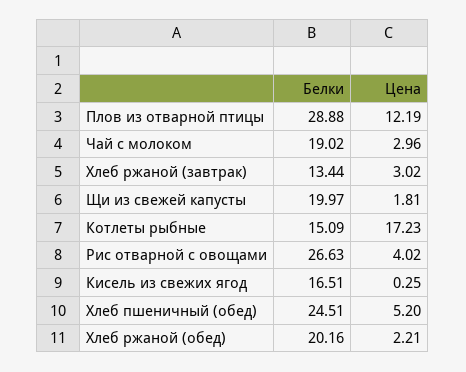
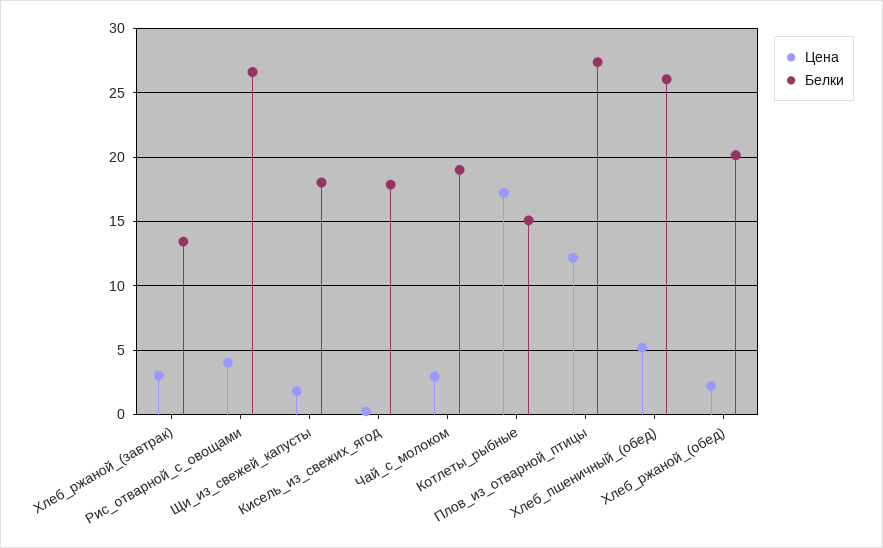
  {
    "Белки": {
-     "Плов из отварной птицы": 28.88,
+     "Плов из отварной птицы": 27.5,
      "Чай с молоком": 19.02,
      "Хлеб ржаной (завтрак)": 13.44,
-     "Щи из свежей капусты": 19.97,
+     "Щи из свежей капусты": 18,
      "Котлеты рыбные": 15.09,
      "Рис отварной с овощами": 26.63,
-     "Кисель из свежих ягод": 16.51,
+     "Кисель из свежих ягод": 18,
-     "Хлеб пшеничный (обед)": 24.51,
+     "Хлеб пшеничный (обед)": 26,
      "Хлеб ржаной (обед)": 20.16
    },
    "Цена": {
      "Плов из отварной птицы": 12.19,
      "Чай с молоком": 2.96,
      "Хлеб ржаной (завтрак)": 3.02,
      "Щи из свежей капусты": 1.81,
      "Котлеты рыбные": 17.23,
      "Рис отварной с овощами": 4.02,
      "Кисель из свежих ягод": 0.25,
      "Хлеб пшеничный (обед)": 5.2,
      "Хлеб ржаной (обед)": 2.21
    }
  }

